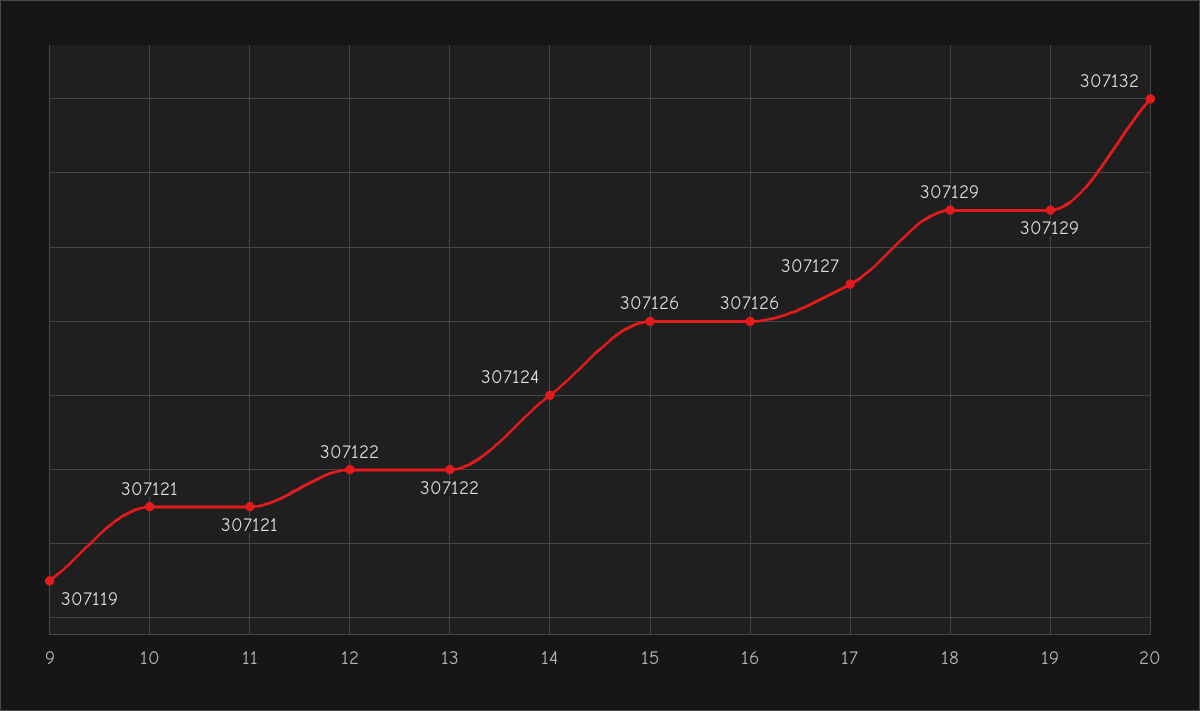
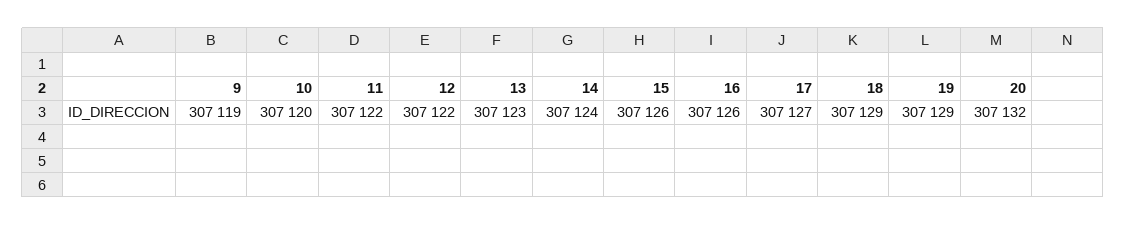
  {
    "9": 307119,
-   "10": 307121,
+   "10": 307120,
-   "11": 307121,
+   "11": 307122,
    "12": 307122,
-   "13": 307122,
+   "13": 307123,
    "14": 307124,
    "15": 307126,
    "16": 307126,
    "17": 307127,
    "18": 307129,
    "19": 307129,
    "20": 307132
  }

